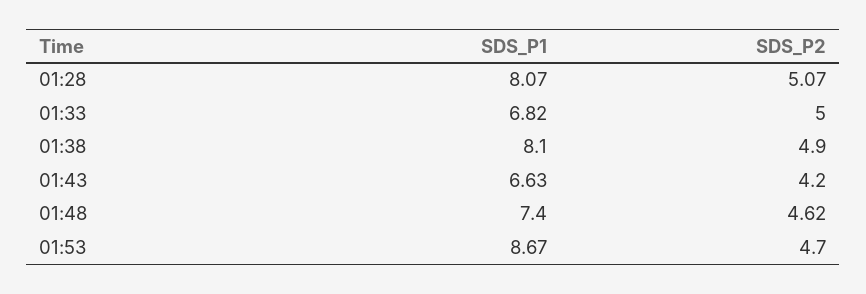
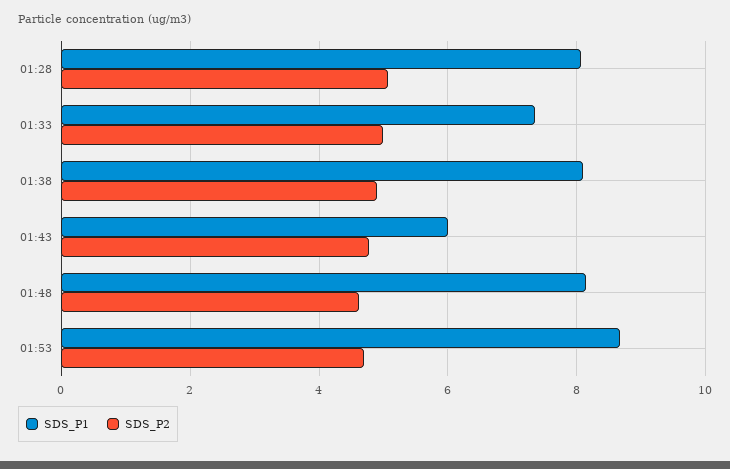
  {
    "SDS_P1": {
      "01:28": 8.07,
-     "01:33": 6.82,
+     "01:33": 7.4,
      "01:38": 8.1,
-     "01:43": 6.63,
+     "01:43": 6,
-     "01:48": 7.4,
+     "01:48": 8.2,
      "01:53": 8.67
    },
    "SDS_P2": {
      "01:28": 5.07,
      "01:33": 5,
      "01:38": 4.9,
-     "01:43": 4.2,
+     "01:43": 4.8,
      "01:48": 4.62,
      "01:53": 4.7
    }
  }

